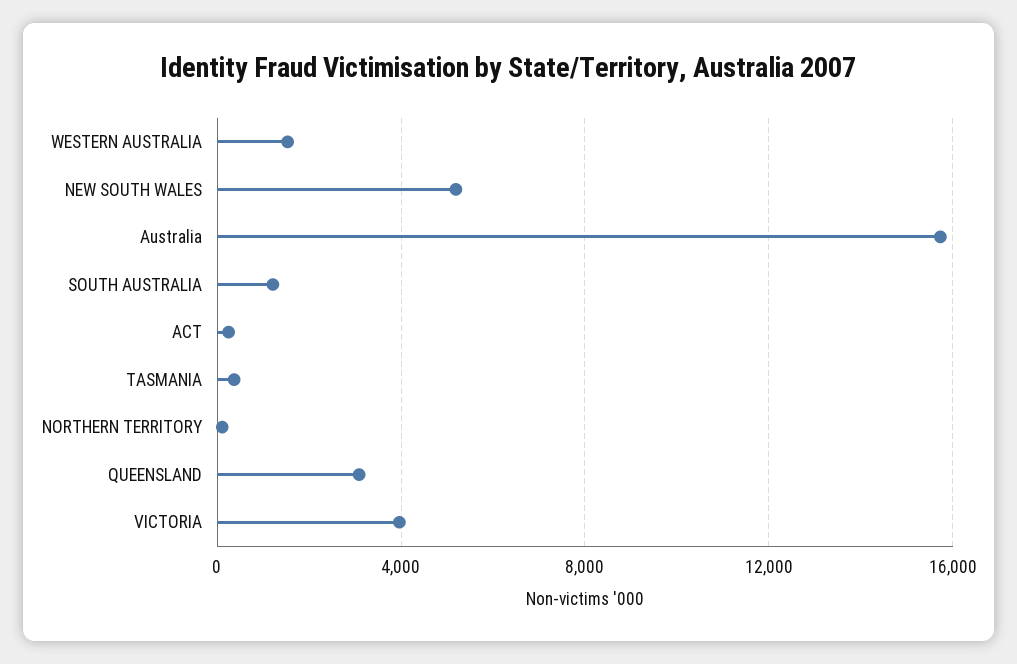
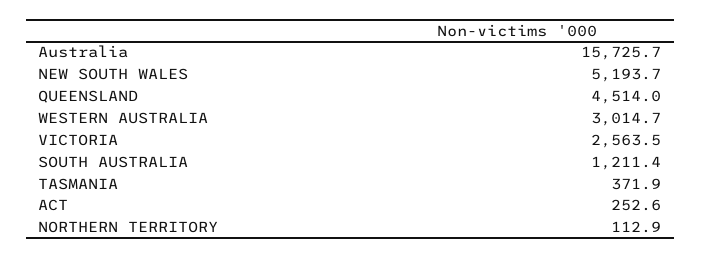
  {
-   "WESTERN AUSTRALIA": 1500,
+   "WESTERN AUSTRALIA": 3014.7,
    "NEW SOUTH WALES": 5193.7,
    "Australia": 15725.7,
    "SOUTH AUSTRALIA": 1211.4,
    "ACT": 252.6,
    "TASMANIA": 371.9,
    "NORTHERN TERRITORY": 112.9,
-   "QUEENSLAND": 3000,
+   "QUEENSLAND": 4514,
-   "VICTORIA": 4000
+   "VICTORIA": 2563.5
  }

